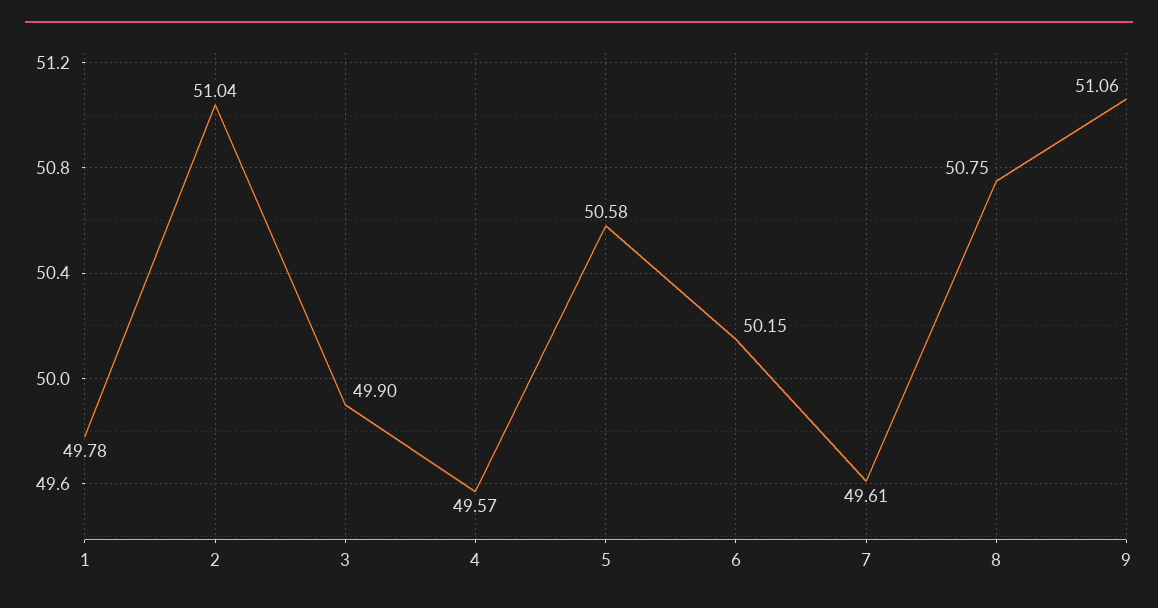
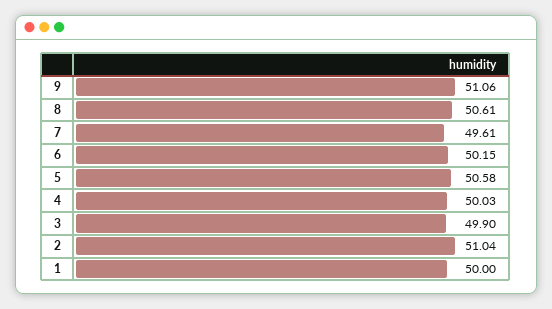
  {
-   "1": 49.78,
+   "1": 50,
    "2": 51.04,
    "3": 49.9,
-   "4": 49.57,
+   "4": 50.03,
    "5": 50.58,
    "6": 50.15,
    "7": 49.61,
-   "8": 50.75,
+   "8": 50.61,
    "9": 51.06
  }

